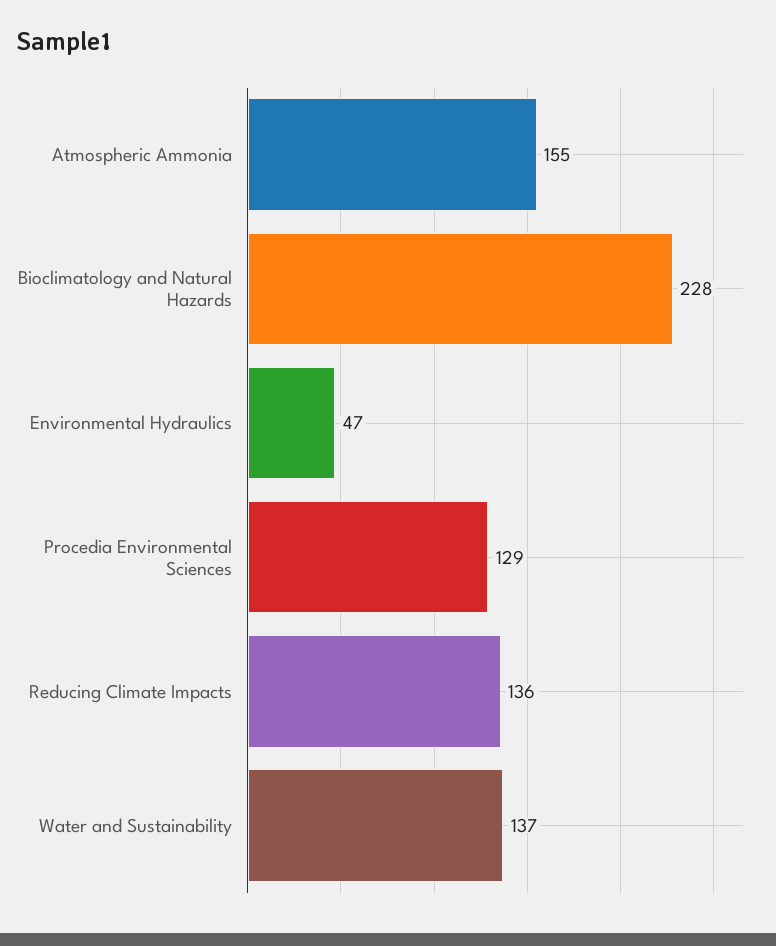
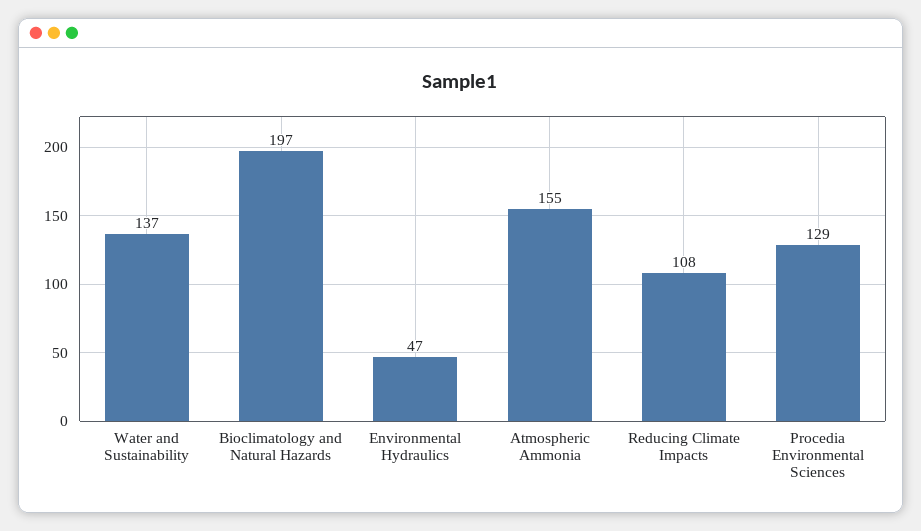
  {
    "Atmospheric Ammonia": 155,
-   "Bioclimatology and Natural Hazards": 228,
+   "Bioclimatology and Natural Hazards": 197,
    "Environmental Hydraulics": 47,
    "Procedia Environmental Sciences": 129,
-   "Reducing Climate Impacts": 136,
+   "Reducing Climate Impacts": 108,
    "Water and Sustainability": 137
  }

